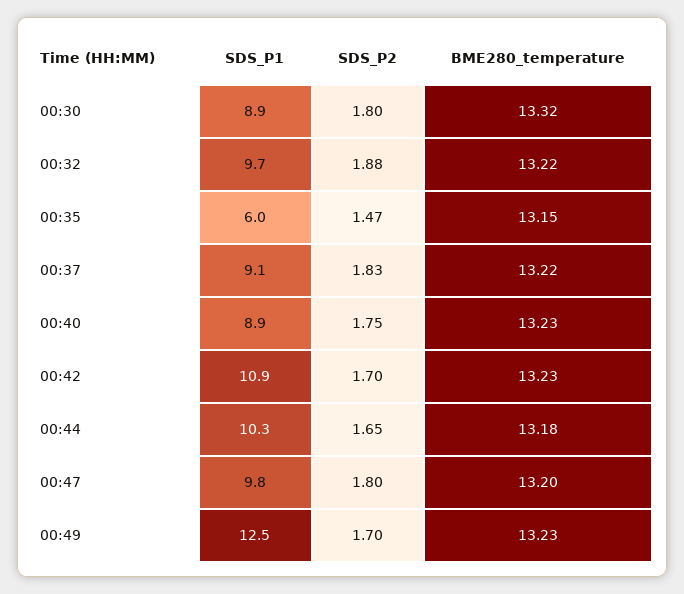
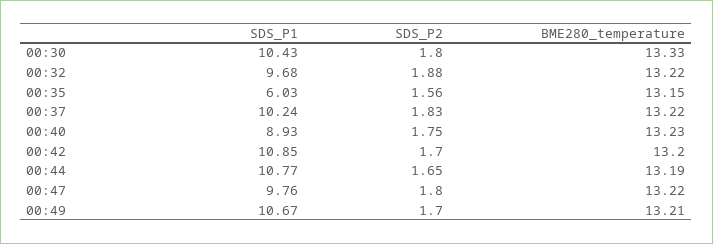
  {
    "SDS_P1": {
-     "00:30": 8.9,
+     "00:30": 10.43,
      "00:32": 9.68,
      "00:35": 6.03,
-     "00:37": 9.1,
+     "00:37": 10.24,
      "00:40": 8.93,
      "00:42": 10.85,
-     "00:44": 10.3,
+     "00:44": 10.77,
      "00:47": 9.76,
-     "00:49": 12.5
+     "00:49": 10.67
    },
    "SDS_P2": {
      "00:30": 1.8,
      "00:32": 1.88,
-     "00:35": 1.47,
+     "00:35": 1.56,
      "00:37": 1.83,
      "00:40": 1.75,
      "00:42": 1.7,
      "00:44": 1.65,
      "00:47": 1.8,
      "00:49": 1.7
    },
    "BME280_temperature": {
-     "00:30": 13.32,
+     "00:30": 13.33,
      "00:32": 13.22,
      "00:35": 13.15,
      "00:37": 13.22,
      "00:40": 13.23,
-     "00:42": 13.23,
+     "00:42": 13.2,
-     "00:44": 13.18,
+     "00:44": 13.19,
-     "00:47": 13.2,
+     "00:47": 13.22,
-     "00:49": 13.23
+     "00:49": 13.21
    }
  }

